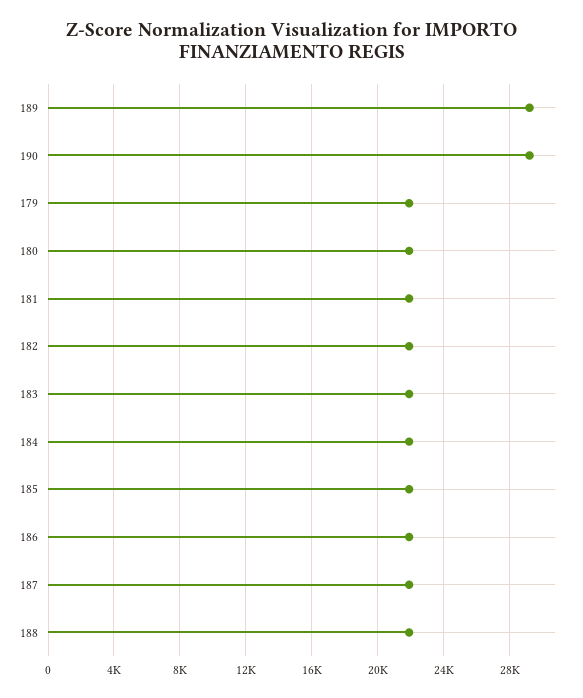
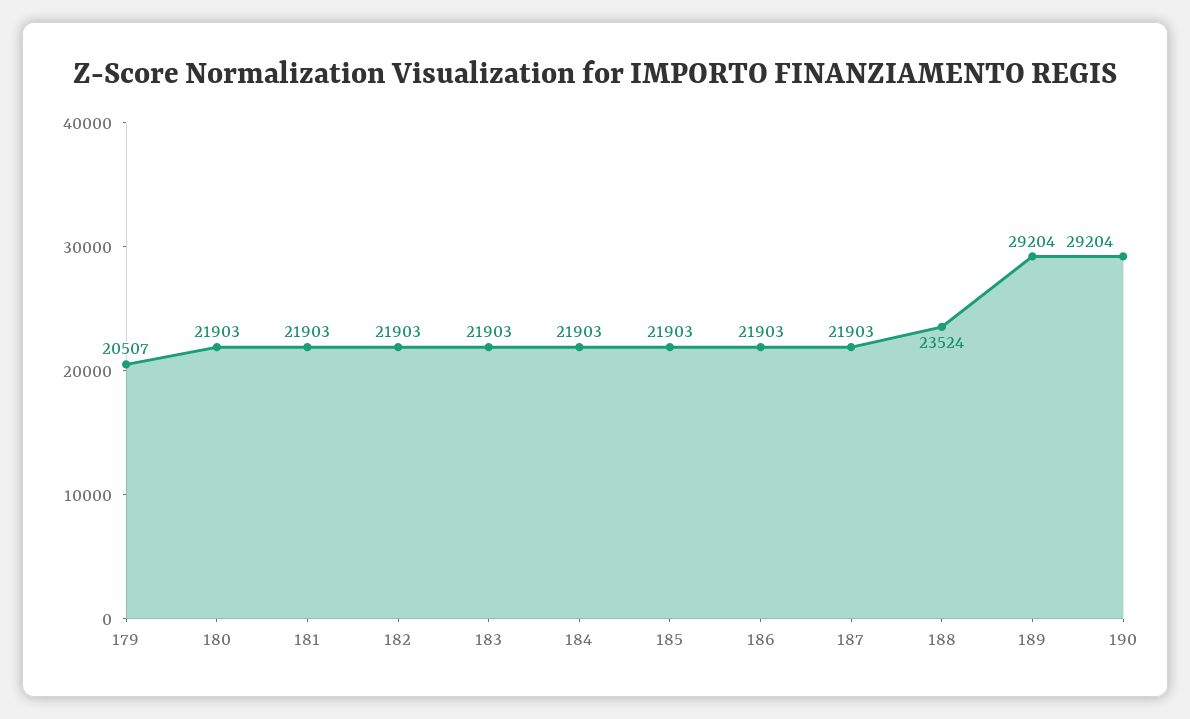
  {
    "189": 29204,
    "190": 29204,
-   "179": 22000,
+   "179": 20507,
    "180": 21903,
    "181": 21903,
    "182": 21903,
    "183": 21903,
    "184": 21903,
    "185": 21903,
    "186": 21903,
    "187": 21903,
-   "188": 22000
+   "188": 23524
  }

